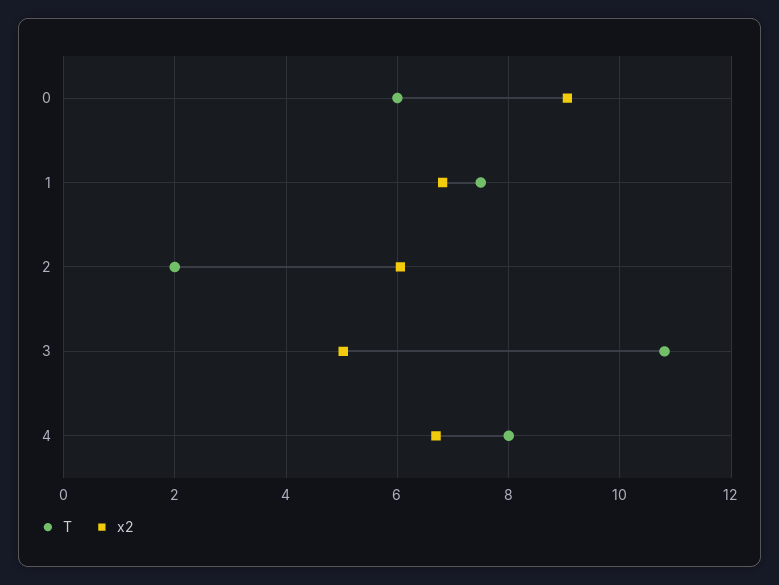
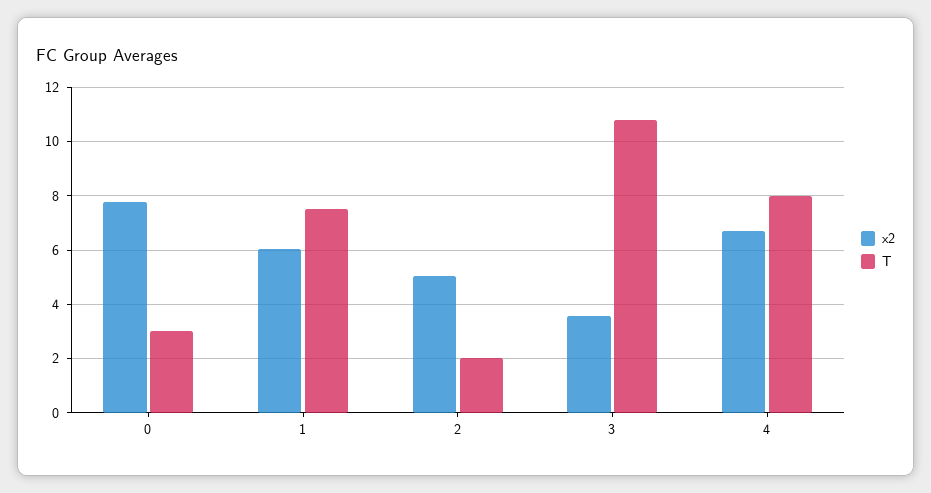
  {
    "T": {
-     "0": 6,
+     "0": 3,
      "1": 7.6,
      "2": 2,
      "3": 10.8,
      "4": 8
    },
    "x2": {
-     "0": 9,
+     "0": 7.75,
-     "1": 6.8,
+     "1": 6,
-     "2": 6,
+     "2": 5,
-     "3": 5,
+     "3": 3.5,
      "4": 6.6
    }
  }

